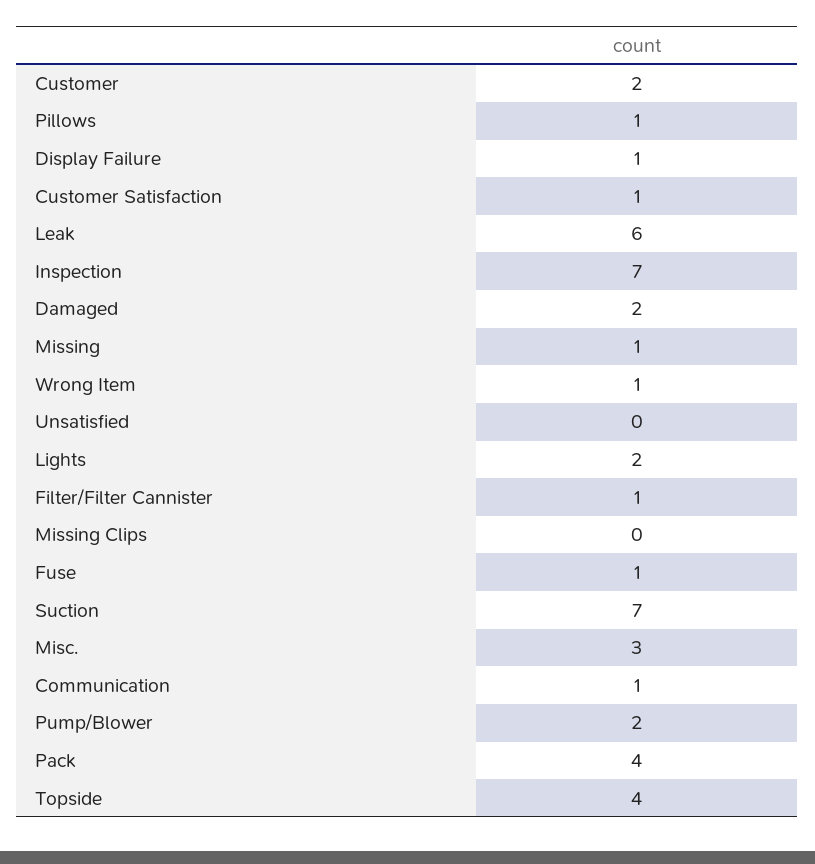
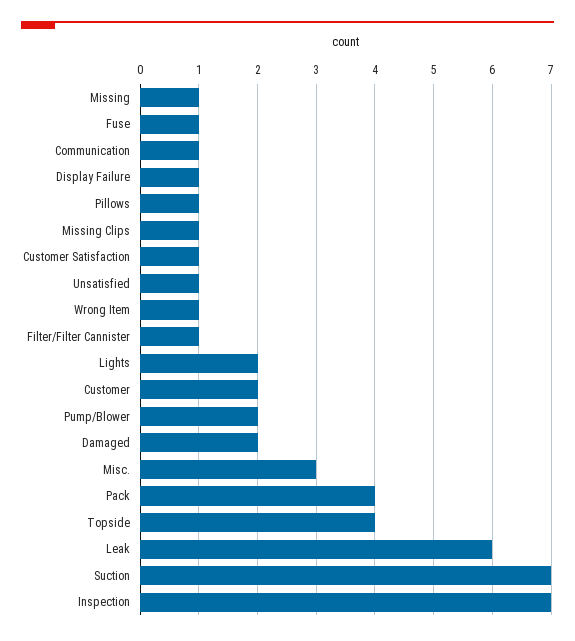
  {
    "Customer": 2,
    "Pillows": 1,
    "Display Failure": 1,
    "Customer Satisfaction": 1,
    "Leak": 6,
    "Inspection": 7,
    "Damaged": 2,
    "Missing": 1,
    "Wrong Item": 1,
-   "Unsatisfied": 0,
+   "Unsatisfied": 1,
    "Lights": 2,
    "Filter/Filter Cannister": 1,
-   "Missing Clips": 0,
+   "Missing Clips": 1,
    "Fuse": 1,
    "Suction": 7,
    "Misc.": 3,
    "Communication": 1,
    "Pump/Blower": 2,
    "Pack": 4,
    "Topside": 4
  }

